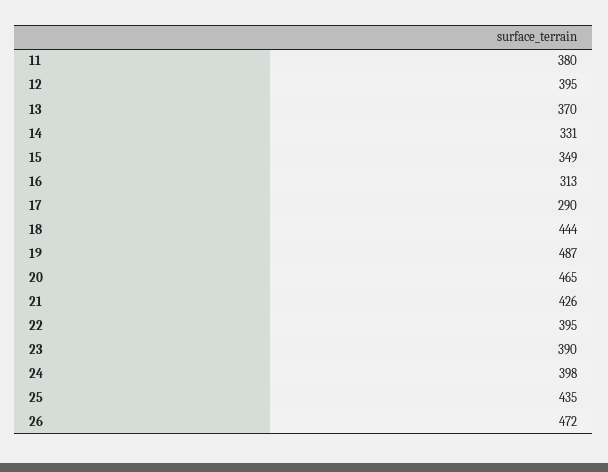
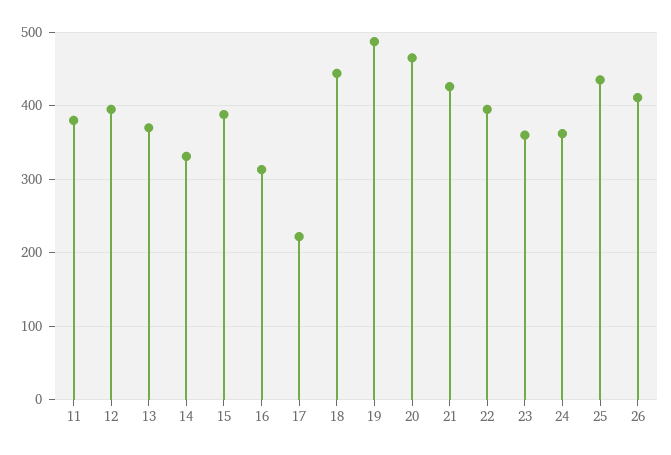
  {
    "11": 380,
    "12": 395,
    "13": 370,
    "14": 331,
-   "15": 349,
+   "15": 390,
    "16": 313,
-   "17": 290,
+   "17": 220,
    "18": 444,
    "19": 487,
    "20": 465,
    "21": 426,
    "22": 395,
-   "23": 390,
+   "23": 360,
-   "24": 398,
+   "24": 360,
    "25": 435,
-   "26": 472
+   "26": 410
  }

